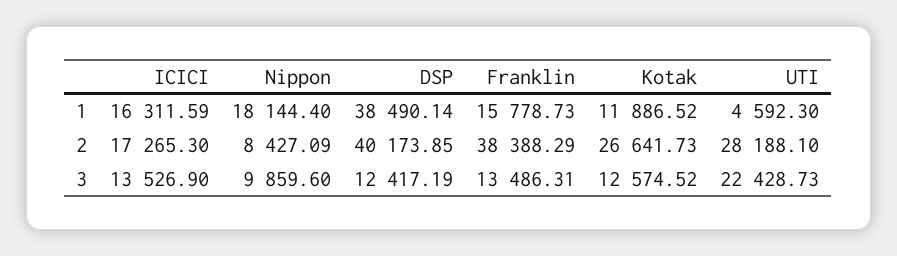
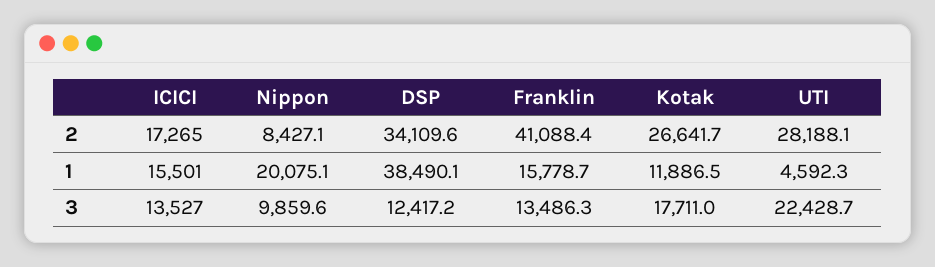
  {
    "ICICI": {
-     "1": 16311.59,
+     "1": 15501,
      "2": 17265.3,
      "3": 13526.9
    },
    "Nippon": {
-     "1": 18144.4,
+     "1": 20075.1,
      "2": 8427.09,
      "3": 9859.6
    },
    "DSP": {
      "1": 38490.14,
-     "2": 40173.85,
+     "2": 34109.6,
      "3": 12417.19
    },
    "Franklin": {
      "1": 15778.73,
-     "2": 38388.29,
+     "2": 41088.4,
      "3": 13486.31
    },
    "Kotak": {
      "1": 11886.52,
      "2": 26641.73,
-     "3": 12574.52
+     "3": 17711
    },
    "UTI": {
      "1": 4592.3,
      "2": 28188.1,
      "3": 22428.73
    }
  }

